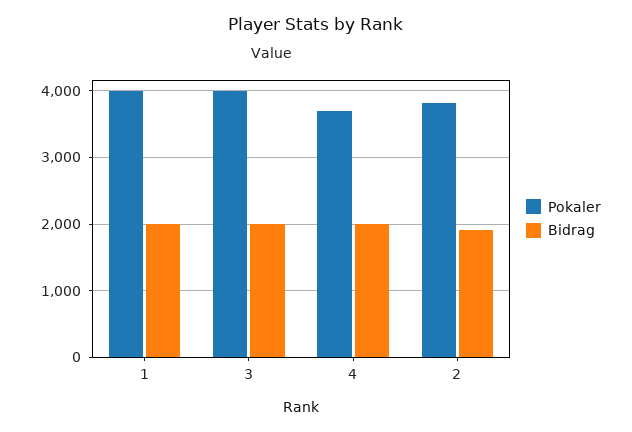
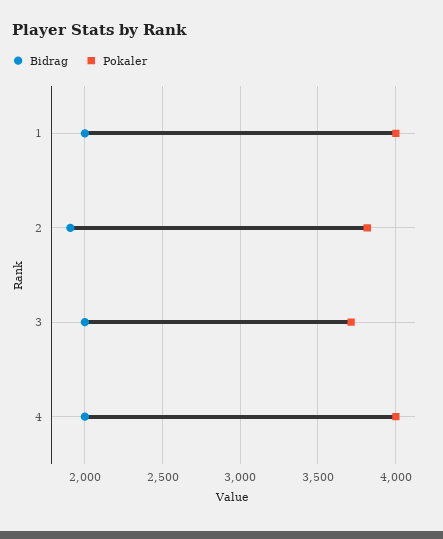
  {
    "Pokaler": {
      "1": 4000,
-     "3": 4000,
+     "3": 3700,
-     "4": 3700,
+     "4": 4000,
      "2": 3800
    },
    "Bidrag": {
      "1": 2000,
      "3": 2000,
      "4": 2000,
      "2": 1900
    }
  }

